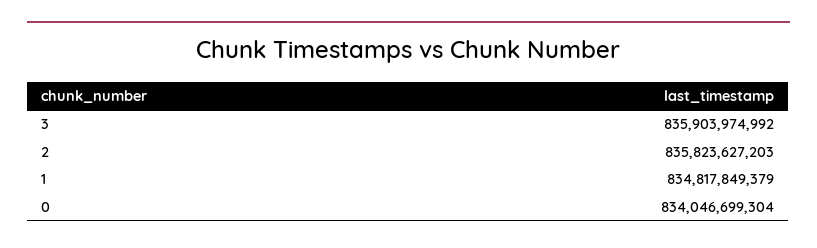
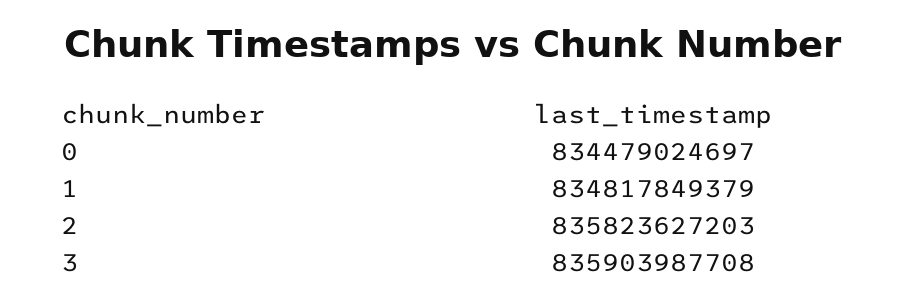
  {
-   "3": 835903974992,
+   "3": 835903987708,
    "2": 835823627203,
    "1": 834817849379,
-   "0": 834046699304
+   "0": 834479024697
  }

